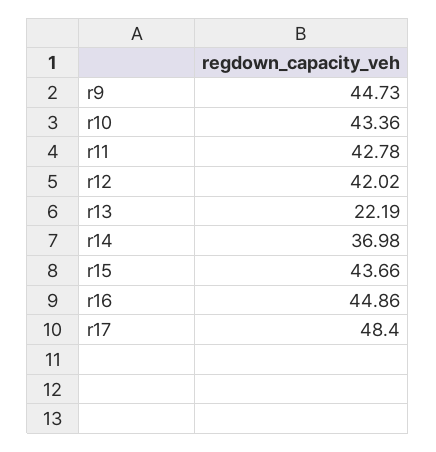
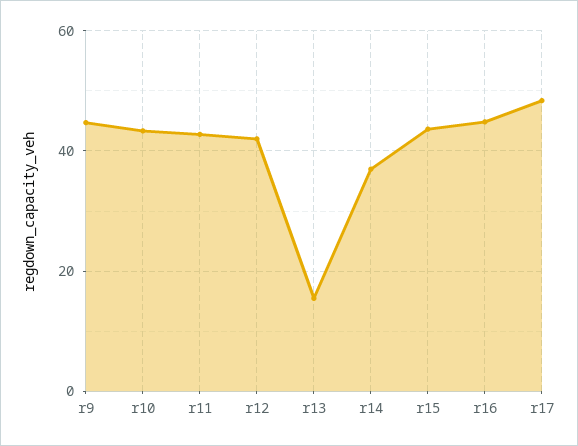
  {
    "r9": 44.73,
    "r10": 43.36,
    "r11": 42.78,
    "r12": 42.02,
-   "r13": 22.19,
+   "r13": 16,
    "r14": 36.98,
    "r15": 43.66,
    "r16": 44.86,
    "r17": 48.4
  }

